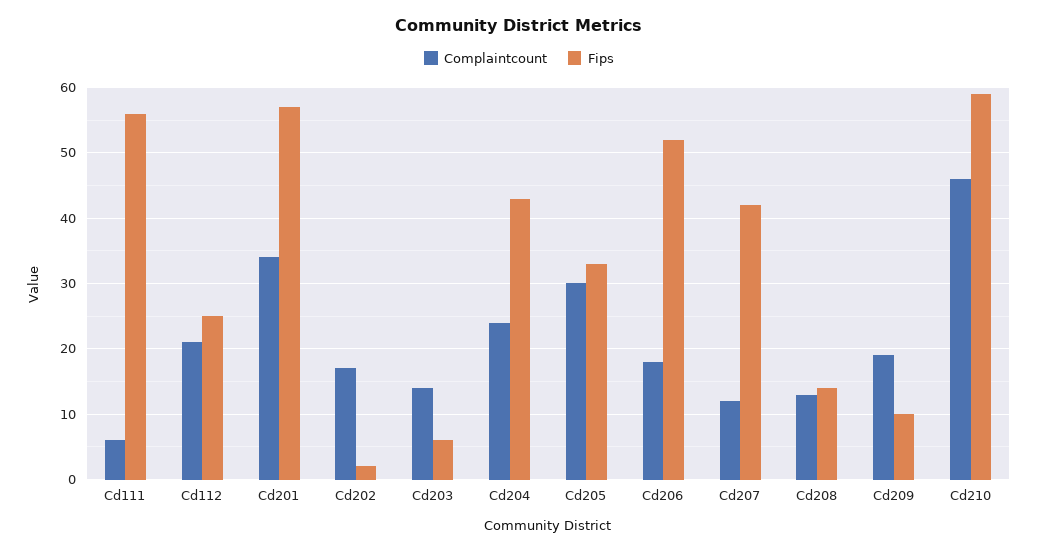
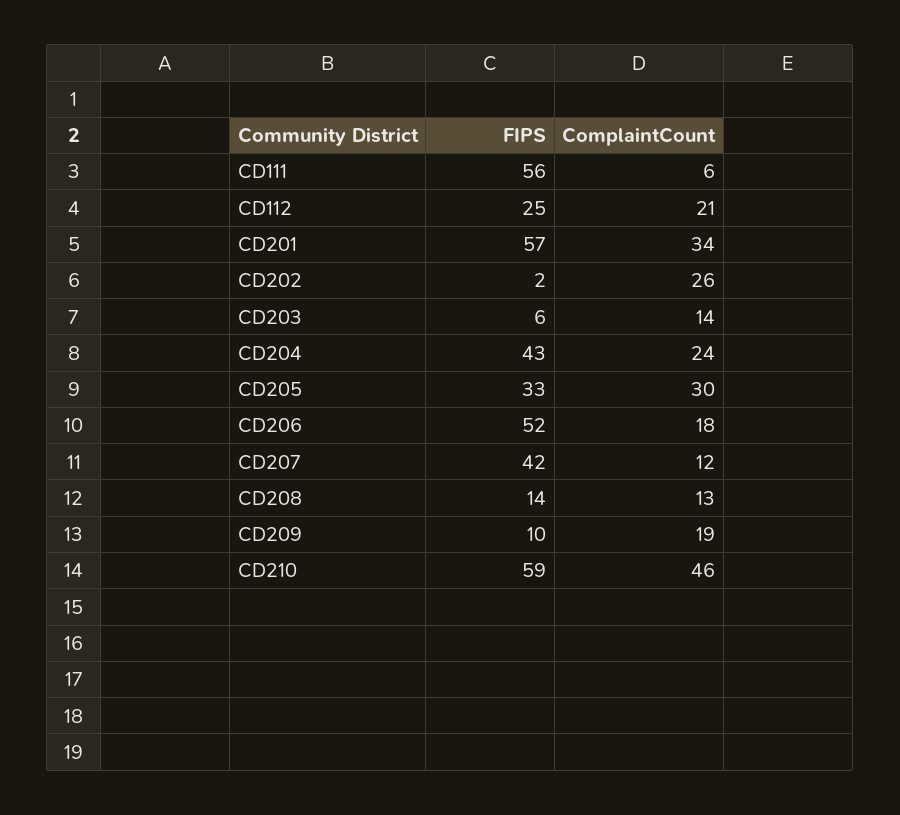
  {
    "Complaintcount": {
      "Cd111": 6,
      "Cd112": 21,
      "Cd201": 34,
-     "Cd202": 17,
+     "Cd202": 26,
      "Cd203": 14,
      "Cd204": 24,
      "Cd205": 30,
      "Cd206": 18,
      "Cd207": 12,
      "Cd208": 13,
      "Cd209": 19,
      "Cd210": 46
    },
    "Fips": {
      "Cd111": 56,
      "Cd112": 25,
      "Cd201": 57,
      "Cd202": 2,
      "Cd203": 6,
      "Cd204": 43,
      "Cd205": 33,
      "Cd206": 52,
      "Cd207": 42,
      "Cd208": 14,
      "Cd209": 10,
      "Cd210": 59
    }
  }

